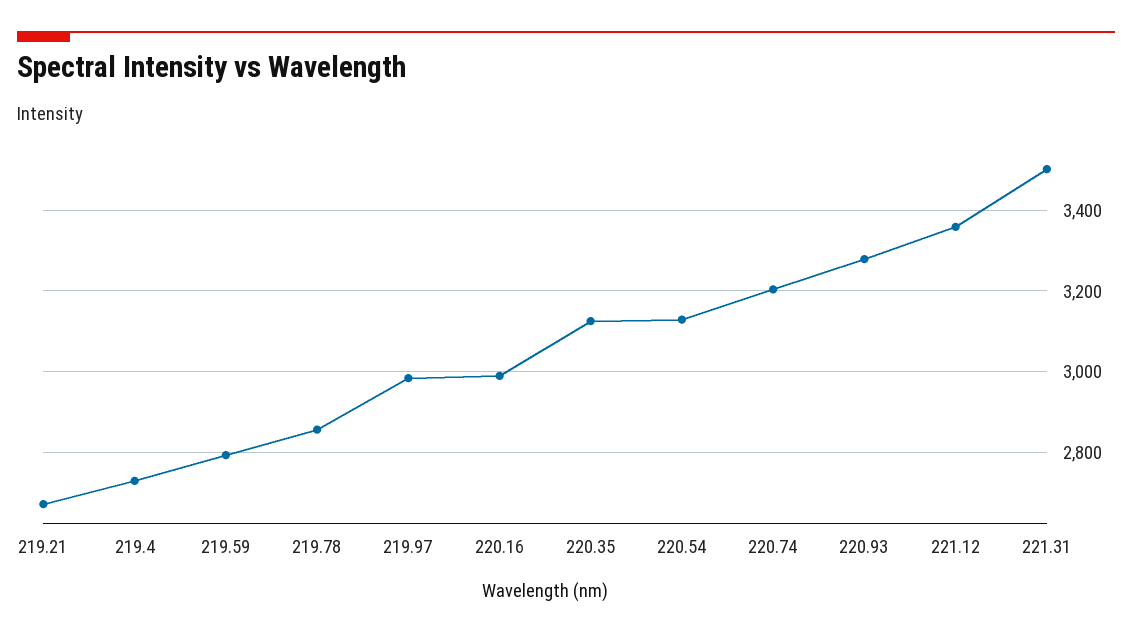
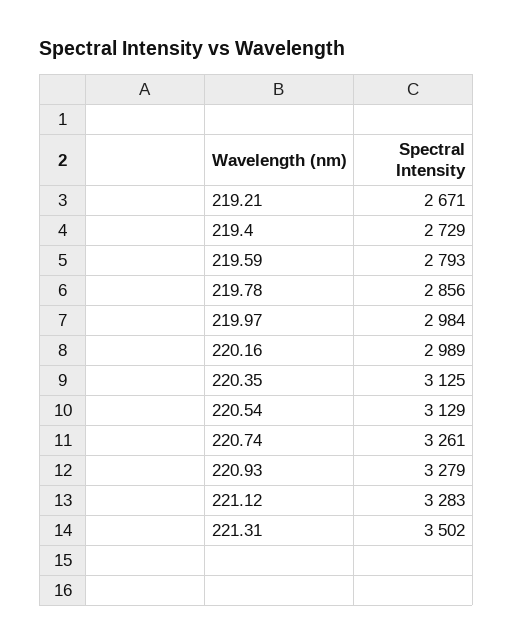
  {
    "219.21": 2671,
    "219.4": 2729,
    "219.59": 2793,
    "219.78": 2856,
    "219.97": 2984,
    "220.16": 2989,
    "220.35": 3125,
    "220.54": 3129,
-   "220.74": 3200,
+   "220.74": 3261,
    "220.93": 3279,
-   "221.12": 3360,
+   "221.12": 3283,
    "221.31": 3502
  }

